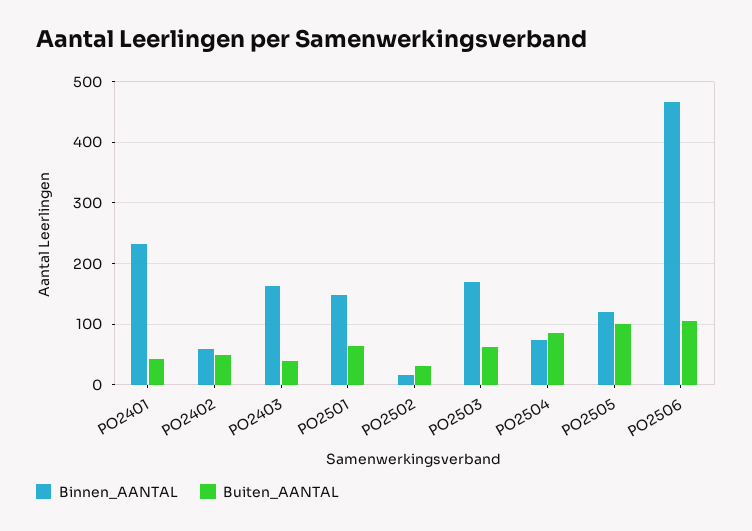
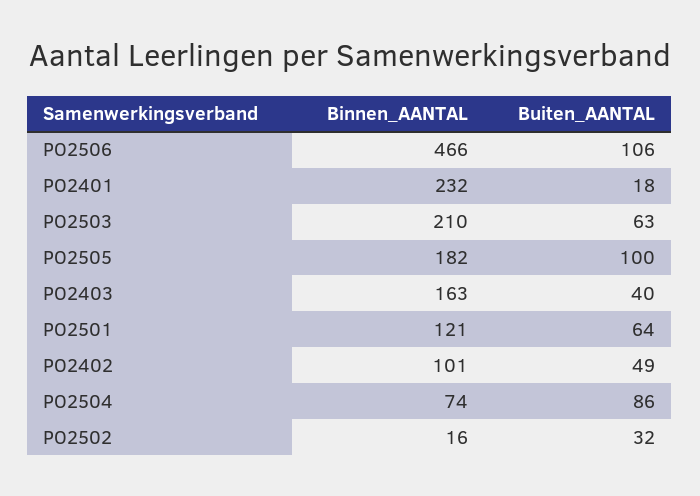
  {
    "Binnen_AANTAL": {
      "PO2401": 232,
-     "PO2402": 60,
+     "PO2402": 101,
      "PO2403": 163,
-     "PO2501": 150,
+     "PO2501": 121,
      "PO2502": 16,
-     "PO2503": 170,
+     "PO2503": 210,
      "PO2504": 74,
-     "PO2505": 120,
+     "PO2505": 182,
      "PO2506": 466
    },
    "Buiten_AANTAL": {
-     "PO2401": 40,
+     "PO2401": 18,
      "PO2402": 49,
      "PO2403": 40,
      "PO2501": 64,
      "PO2502": 32,
      "PO2503": 63,
      "PO2504": 86,
      "PO2505": 100,
      "PO2506": 106
    }
  }

